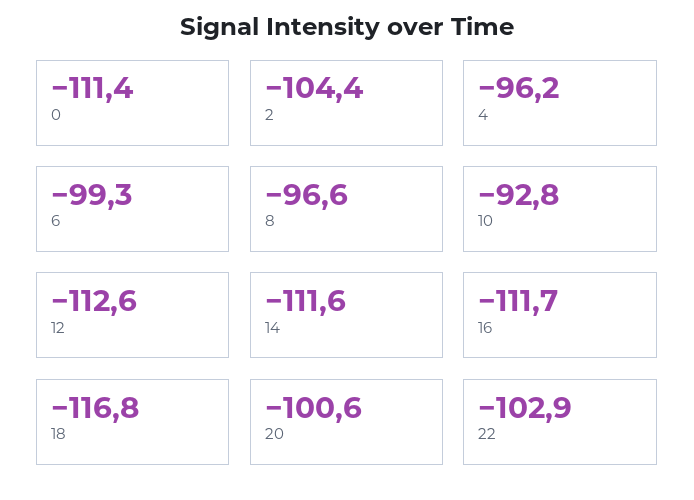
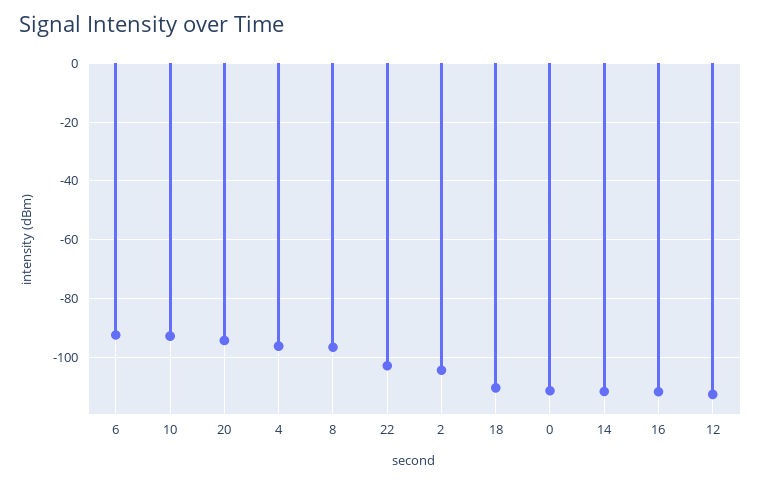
  {
    "0": -111.4,
    "2": -104.4,
    "4": -96.2,
-   "6": -99.3,
+   "6": -92.5,
    "8": -96.6,
    "10": -92.8,
    "12": -112.6,
    "14": -111.6,
    "16": -111.7,
-   "18": -116.8,
+   "18": -110,
-   "20": -100.6,
+   "20": -95,
    "22": -102.9
  }

